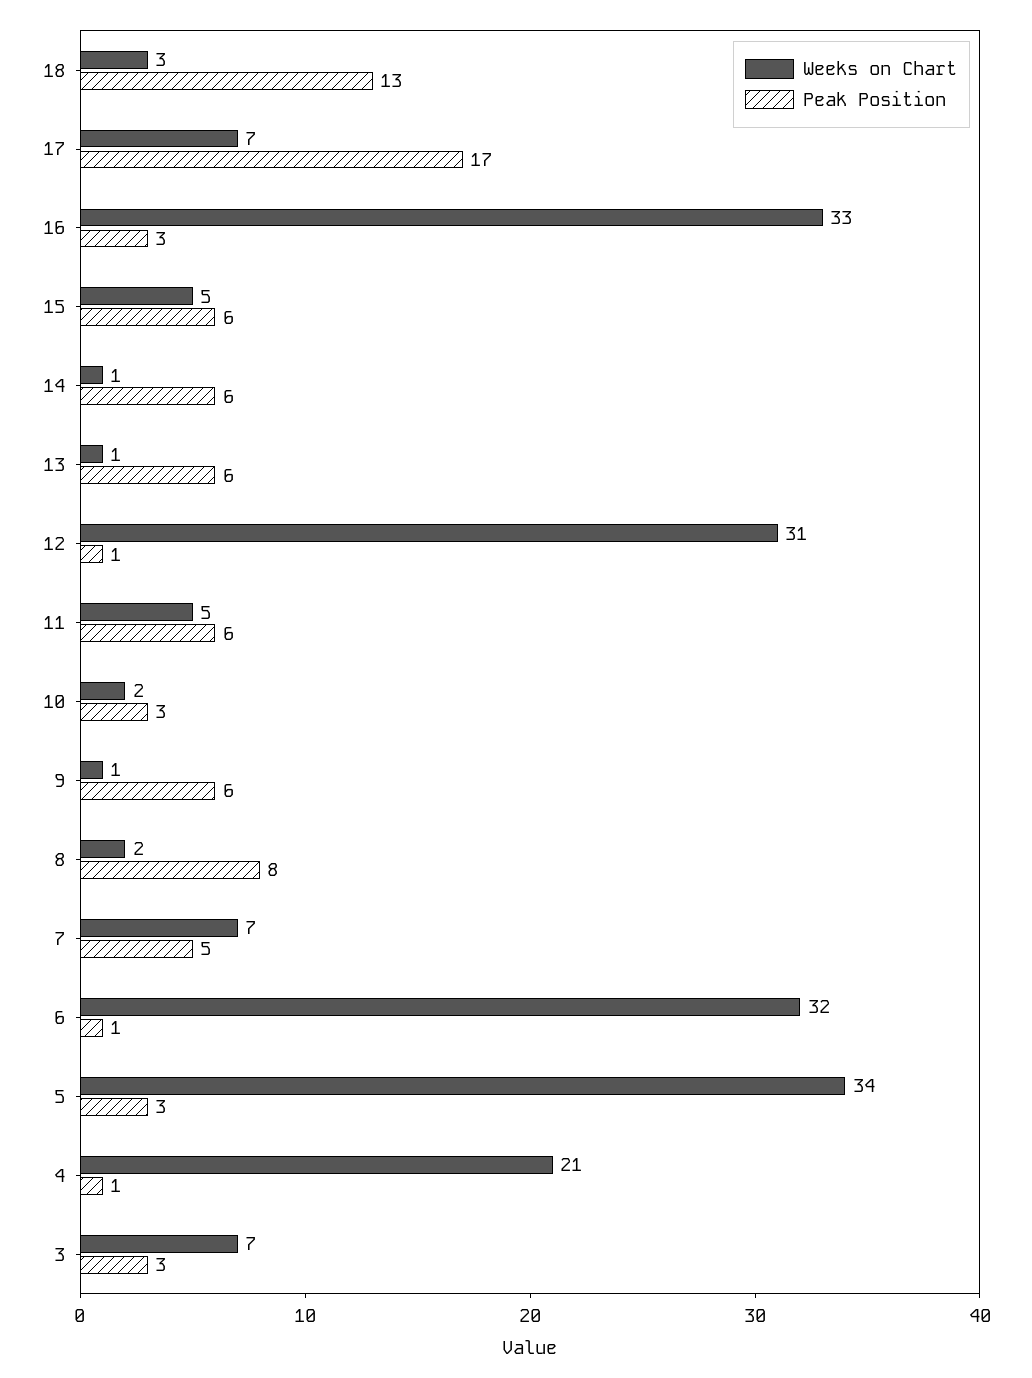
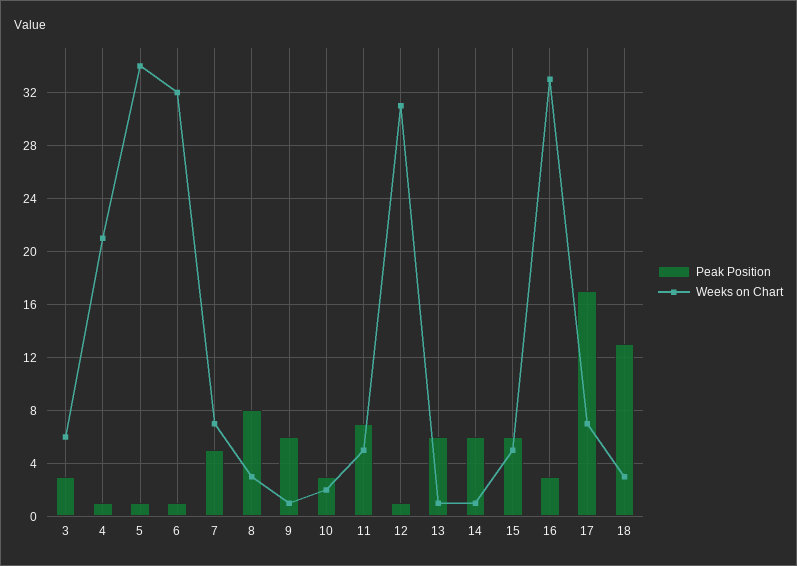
  {
    "Weeks on Chart": {
      "18": 3,
      "17": 7,
      "16": 33,
      "15": 5,
      "14": 1,
      "13": 1,
      "12": 31,
      "11": 5,
      "10": 2,
      "9": 1,
-     "8": 2,
+     "8": 3,
      "7": 7,
      "6": 32,
      "5": 34,
      "4": 21,
-     "3": 7
+     "3": 6
    },
    "Peak Position": {
      "18": 13,
      "17": 17,
      "16": 3,
      "15": 6,
      "14": 6,
      "13": 6,
      "12": 1,
-     "11": 6,
+     "11": 7,
      "10": 3,
      "9": 6,
      "8": 8,
      "7": 5,
      "6": 1,
-     "5": 3,
+     "5": 1,
      "4": 1,
      "3": 3
    }
  }

